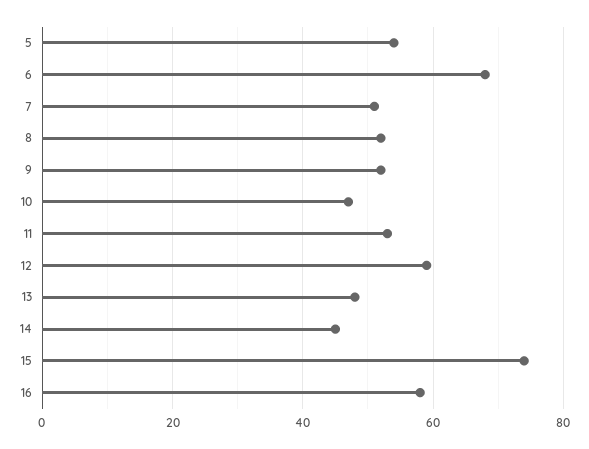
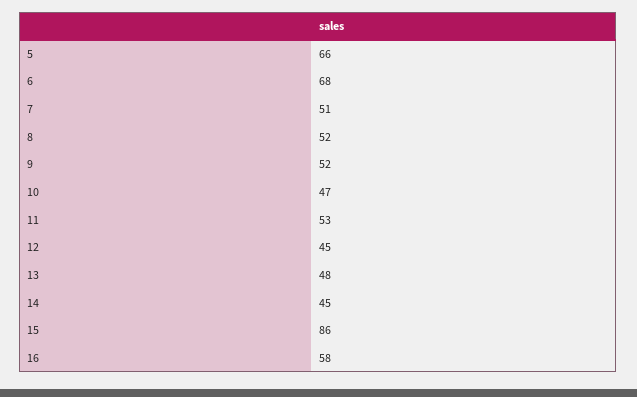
  {
-   "5": 55,
+   "5": 66,
    "6": 68,
    "7": 51,
    "8": 52,
    "9": 52,
    "10": 47,
    "11": 53,
-   "12": 60,
+   "12": 45,
    "13": 48,
    "14": 45,
-   "15": 75,
+   "15": 86,
    "16": 58
  }

